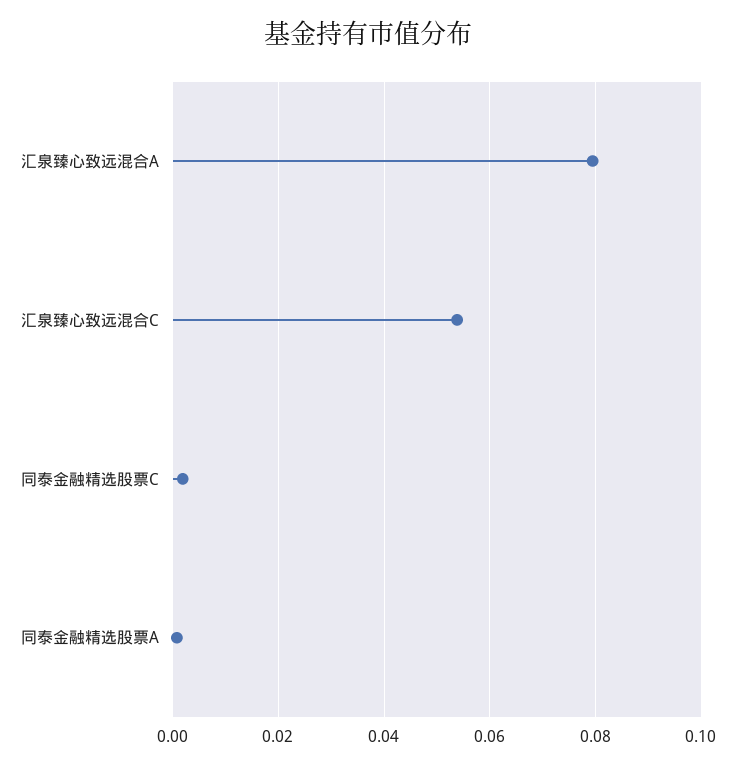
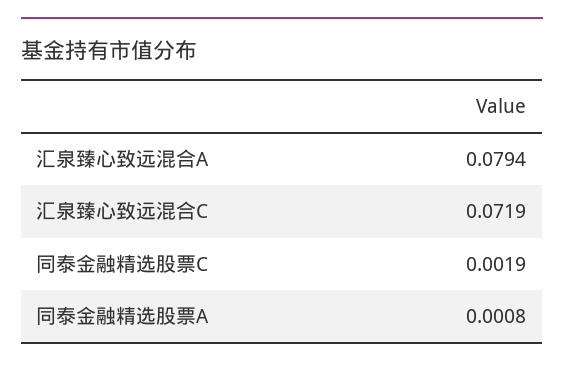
  {
    "汇泉臻心致远混合A": 0.0794,
-   "汇泉臻心致远混合C": 0.054,
+   "汇泉臻心致远混合C": 0.0719,
    "同泰金融精选股票C": 0.0019,
    "同泰金融精选股票A": 0.0008
  }

